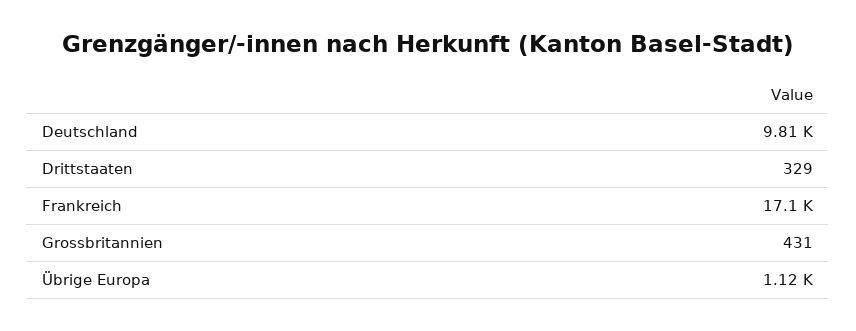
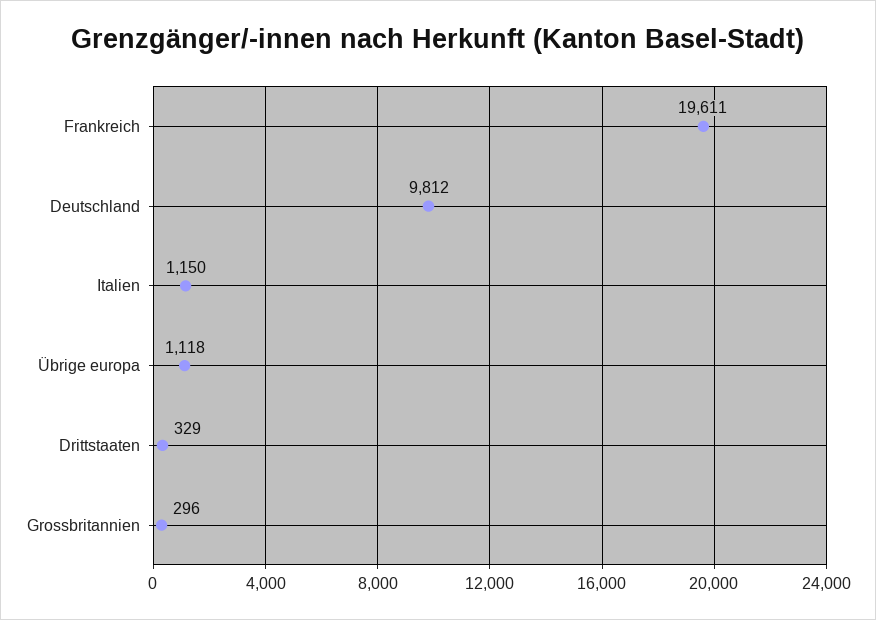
  {
    "Deutschland": 9812,
    "Drittstaaten": 329,
-   "Frankreich": 17100,
+   "Frankreich": 19611,
-   "Grossbritannien": 431,
+   "Grossbritannien": 296,
-   "Übrige Europa": 1118
+   "Übrige Europa": 1118,
+   "Italien": 1150
  }

